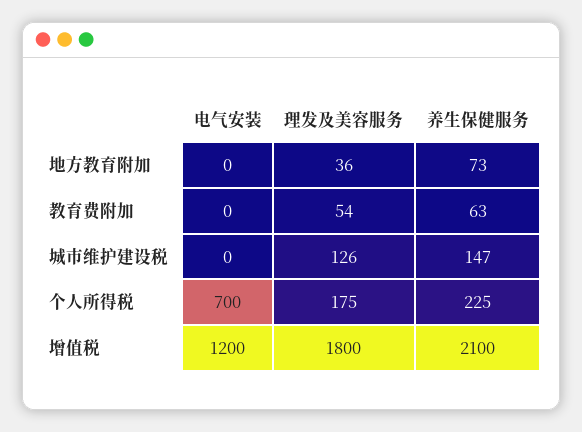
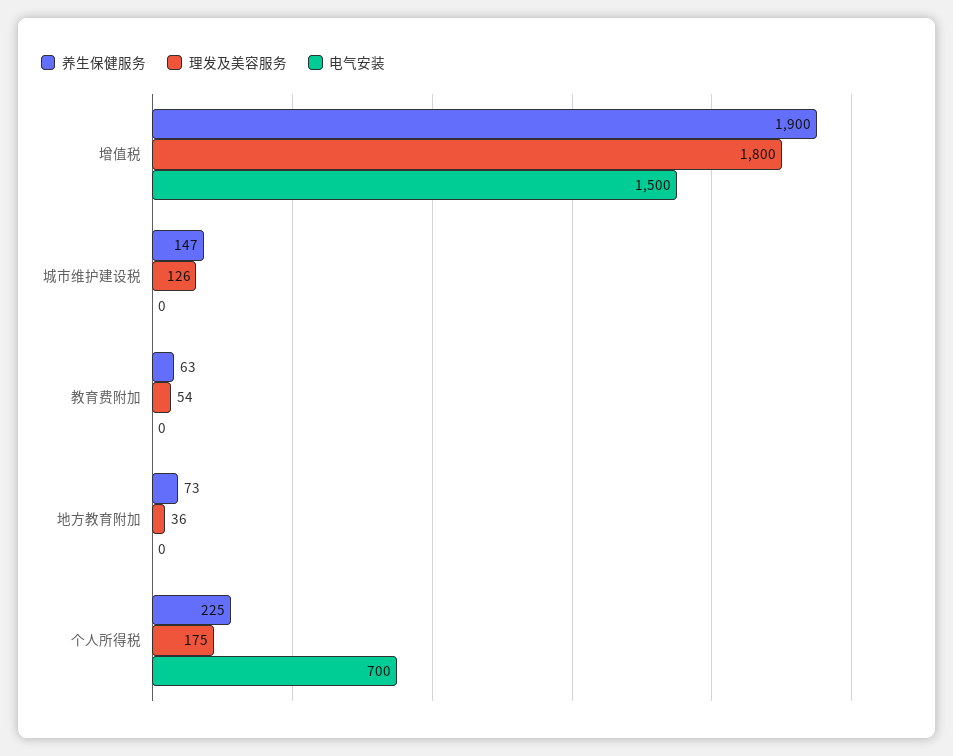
  {
    "电气安装": {
      "地方教育附加": 0,
      "教育费附加": 0,
      "城市维护建设税": 0,
      "个人所得税": 700,
-     "增值税": 1200
+     "增值税": 1500
    },
    "理发及美容服务": {
      "地方教育附加": 36,
      "教育费附加": 54,
      "城市维护建设税": 126,
      "个人所得税": 175,
      "增值税": 1800
    },
    "养生保健服务": {
      "地方教育附加": 73,
      "教育费附加": 63,
      "城市维护建设税": 147,
      "个人所得税": 225,
-     "增值税": 2100
+     "增值税": 1900
    }
  }

